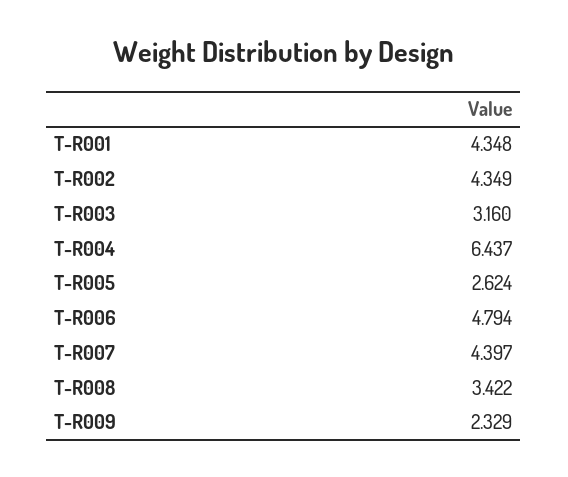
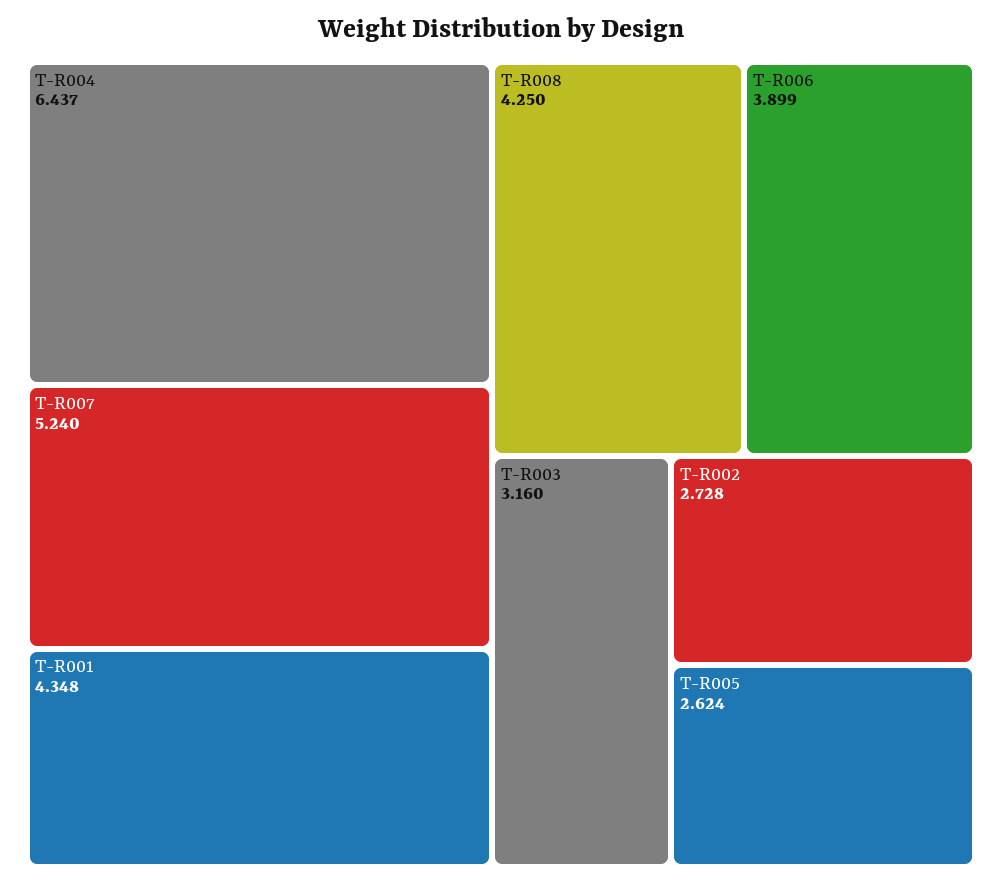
  {
    "T-R001": 4.348,
-   "T-R002": 4.349,
+   "T-R002": 2.728,
    "T-R003": 3.16,
    "T-R004": 6.437,
    "T-R005": 2.624,
-   "T-R006": 4.794,
+   "T-R006": 3.899,
-   "T-R007": 4.397,
+   "T-R007": 5.24,
-   "T-R008": 3.422,
+   "T-R008": 4.25
-   "T-R009": 2.329
  }

